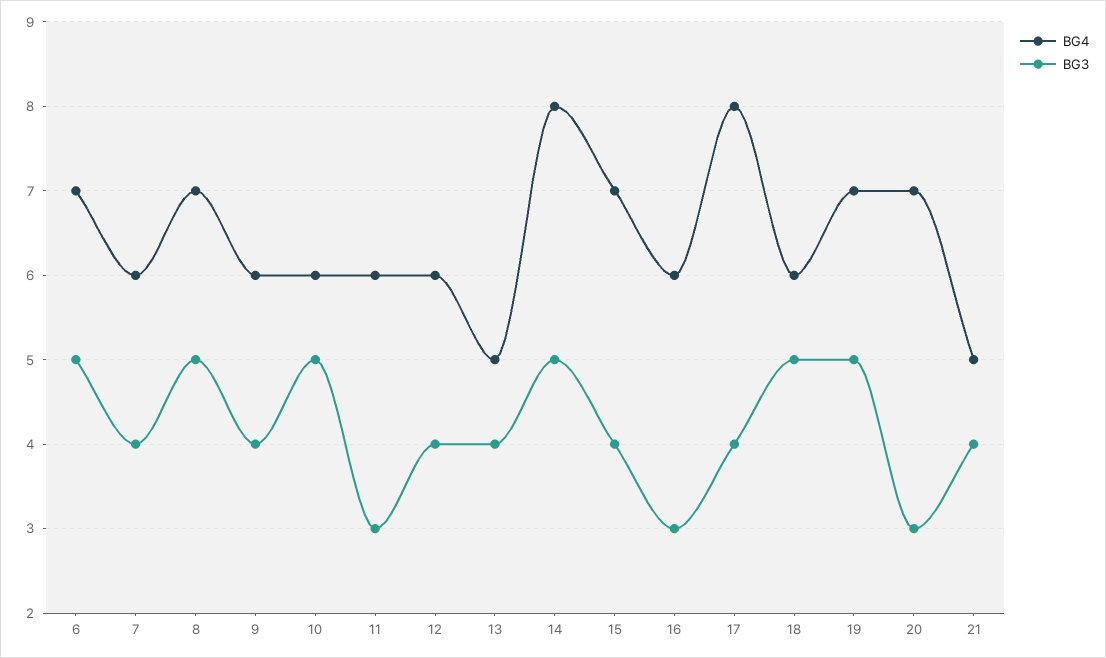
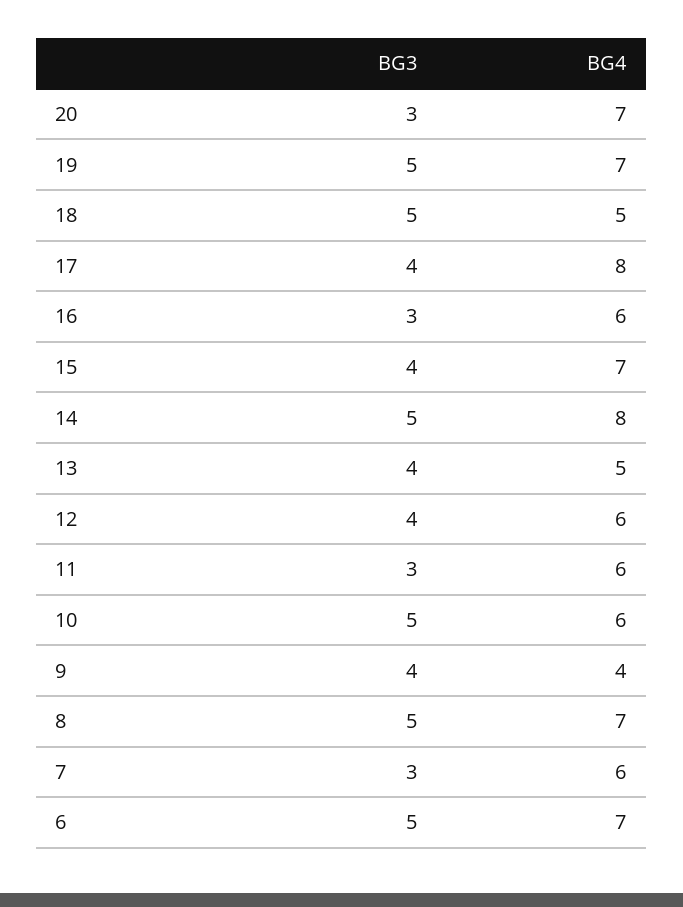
  {
    "BG4": {
      "6": 7,
      "7": 6,
      "8": 7,
-     "9": 6,
+     "9": 4,
      "10": 6,
      "11": 6,
      "12": 6,
      "13": 5,
      "14": 8,
      "15": 7,
      "16": 6,
      "17": 8,
-     "18": 6,
+     "18": 5,
      "19": 7,
-     "20": 7,
+     "20": 7
-     "21": 5
    },
    "BG3": {
      "6": 5,
-     "7": 4,
+     "7": 3,
      "8": 5,
      "9": 4,
      "10": 5,
      "11": 3,
      "12": 4,
      "13": 4,
      "14": 5,
      "15": 4,
      "16": 3,
      "17": 4,
      "18": 5,
      "19": 5,
-     "20": 3,
+     "20": 3
-     "21": 4
    }
  }

